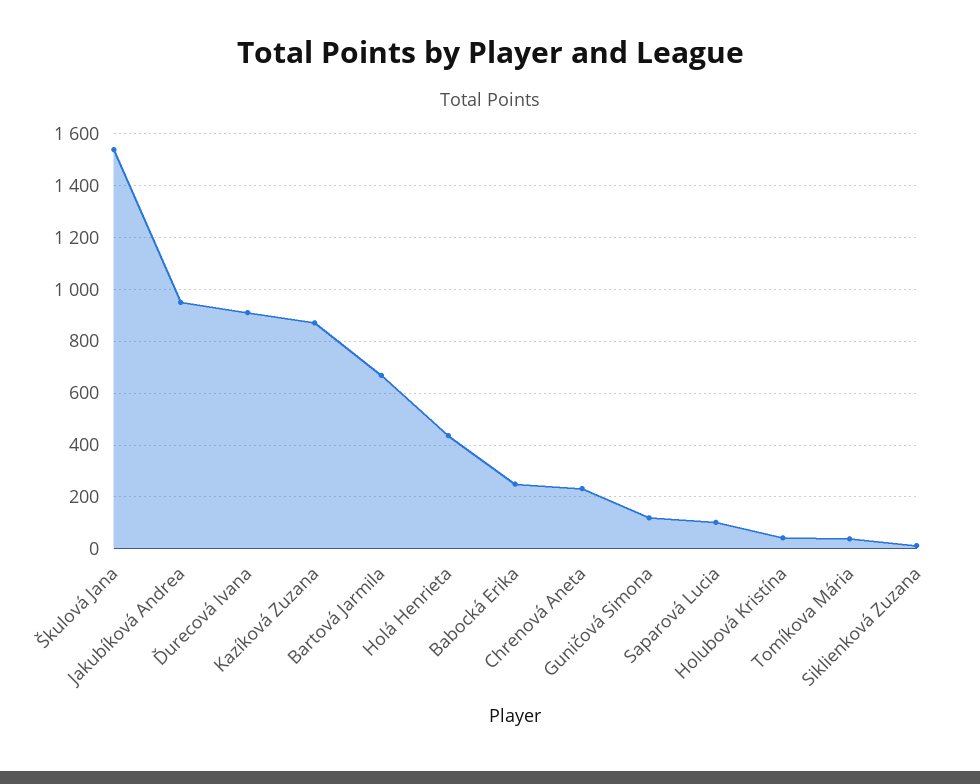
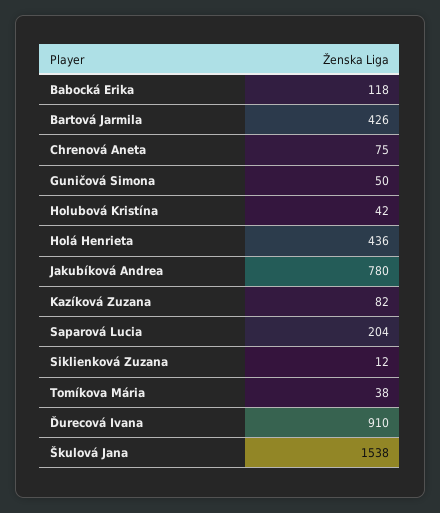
  {
    "Škulová Jana": 1538,
-   "Jakubíková Andrea": 950,
+   "Jakubíková Andrea": 780,
    "Ďurecová Ivana": 910,
-   "Kazíková Zuzana": 875,
+   "Kazíková Zuzana": 82,
-   "Bartová Jarmila": 675,
+   "Bartová Jarmila": 426,
    "Holá Henrieta": 436,
-   "Babocká Erika": 250,
+   "Babocká Erika": 118,
-   "Chrenová Aneta": 225,
+   "Chrenová Aneta": 75,
-   "Guničová Simona": 125,
+   "Guničová Simona": 50,
-   "Saparová Lucia": 100,
+   "Saparová Lucia": 204,
    "Holubová Kristína": 42,
    "Tomíkova Mária": 38,
    "Siklienková Zuzana": 12
  }

